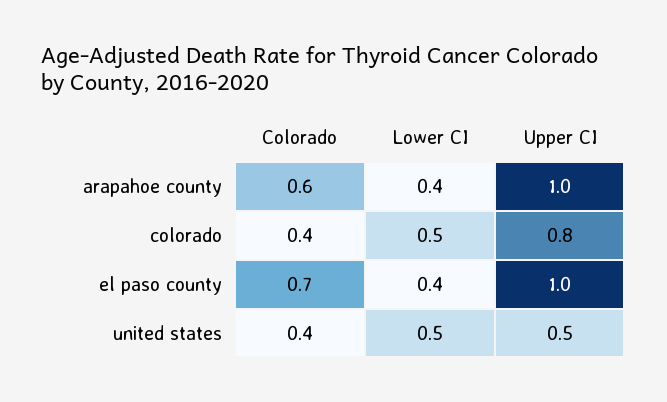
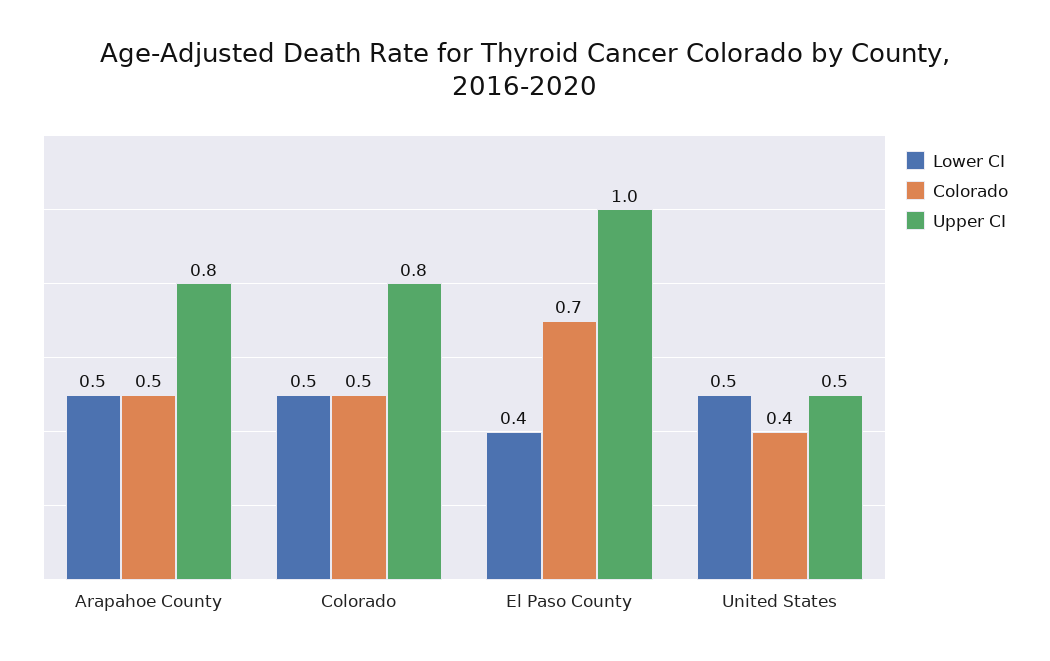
  {
    "Colorado": {
-     "arapahoe county": 0.6,
+     "arapahoe county": 0.5,
-     "colorado": 0.4,
+     "colorado": 0.5,
      "el paso county": 0.7,
      "united states": 0.4
    },
    "Lower CI": {
-     "arapahoe county": 0.4,
+     "arapahoe county": 0.5,
      "colorado": 0.5,
      "el paso county": 0.4,
      "united states": 0.5
    },
    "Upper CI": {
-     "arapahoe county": 1,
+     "arapahoe county": 0.8,
      "colorado": 0.8,
      "el paso county": 1,
      "united states": 0.5
    }
  }

